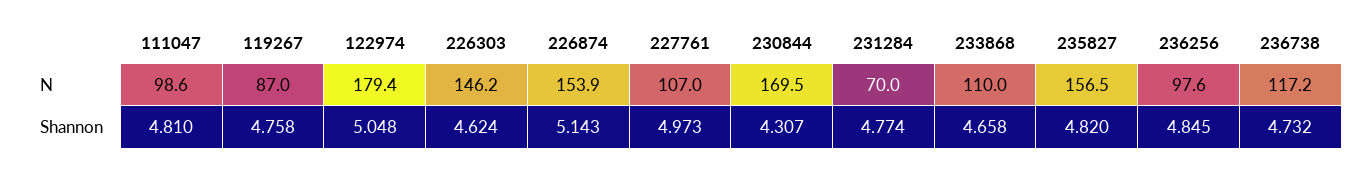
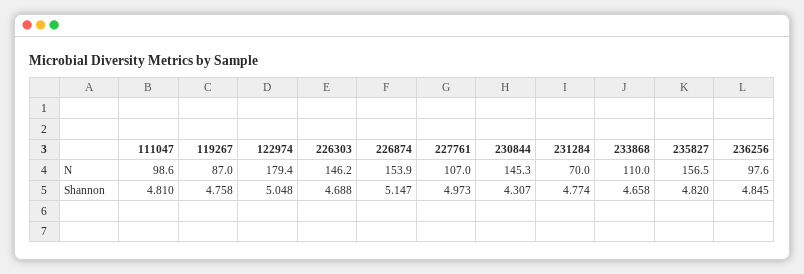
  {
    "111047": {
      "N": 98.6,
      "Shannon": 4.81
    },
    "119267": {
      "N": 87,
      "Shannon": 4.758
    },
    "122974": {
      "N": 179.4,
      "Shannon": 5.048
    },
    "226303": {
      "N": 146.2,
-     "Shannon": 4.624
+     "Shannon": 4.688
    },
    "226874": {
      "N": 153.9,
-     "Shannon": 5.143
+     "Shannon": 5.147
    },
    "227761": {
      "N": 107,
      "Shannon": 4.973
    },
    "230844": {
-     "N": 169.5,
+     "N": 145.3,
      "Shannon": 4.307
    },
    "231284": {
      "N": 70,
      "Shannon": 4.774
    },
    "233868": {
      "N": 110,
      "Shannon": 4.658
    },
    "235827": {
      "N": 156.5,
      "Shannon": 4.82
    },
    "236256": {
      "N": 97.6,
      "Shannon": 4.845
-   },
+   }
-   "236738": {
-     "N": 117.2,
-     "Shannon": 4.732
-   }
  }

